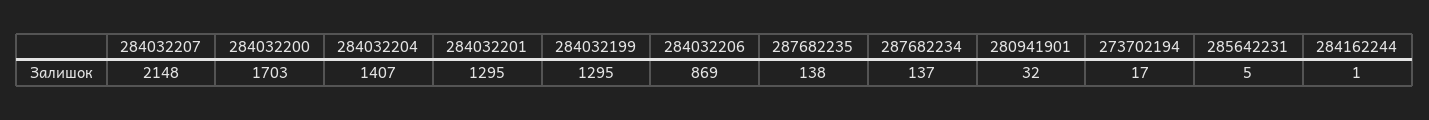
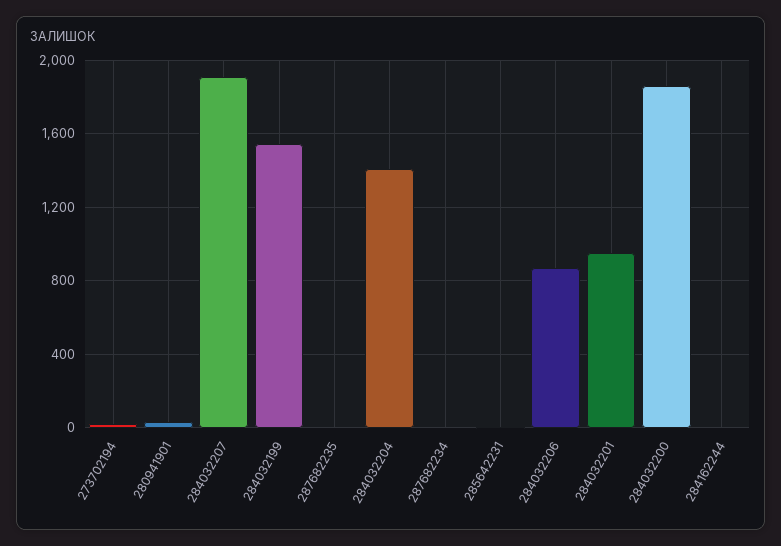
  {
-   "284032207": 2148,
+   "284032207": 1900,
-   "284032200": 1703,
+   "284032200": 1850,
    "284032204": 1407,
-   "284032201": 1295,
+   "284032201": 950,
-   "284032199": 1295,
+   "284032199": 1550,
    "284032206": 869,
-   "287682235": 138,
+   "287682235": 0,
-   "287682234": 137,
+   "287682234": 0,
    "280941901": 32,
    "273702194": 17,
    "285642231": 5,
    "284162244": 1
  }

